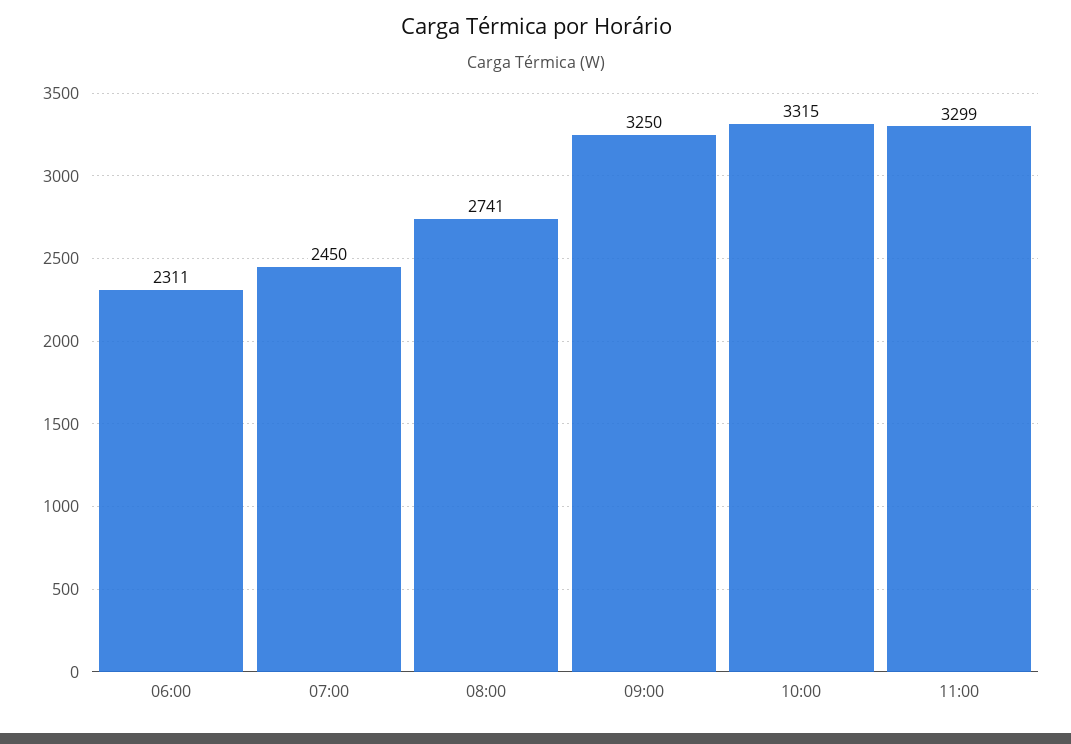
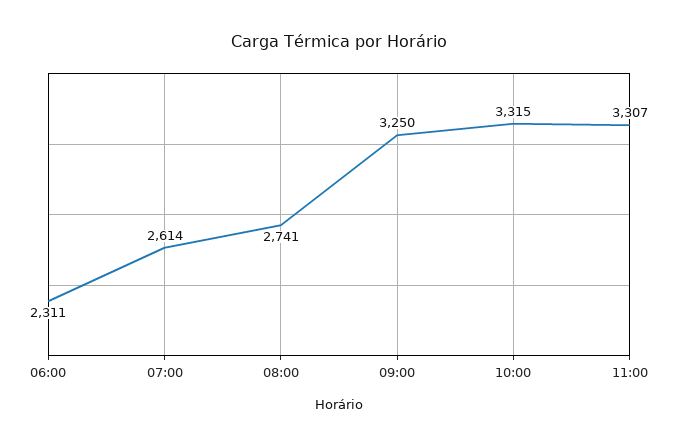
  {
    "06:00": 2311,
-   "07:00": 2450,
+   "07:00": 2614,
    "08:00": 2741,
    "09:00": 3250,
    "10:00": 3315,
-   "11:00": 3299
+   "11:00": 3307
  }

